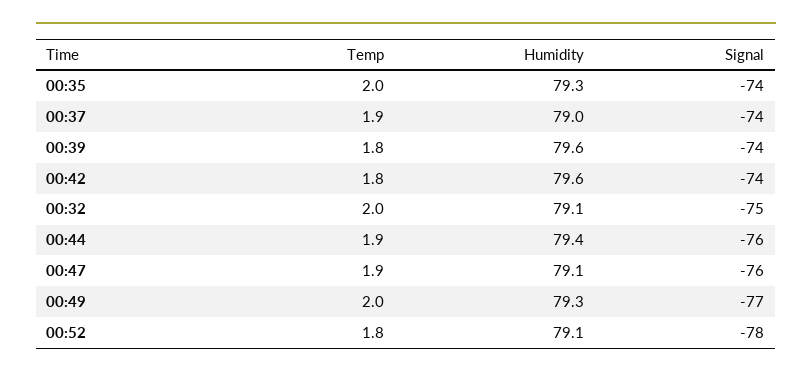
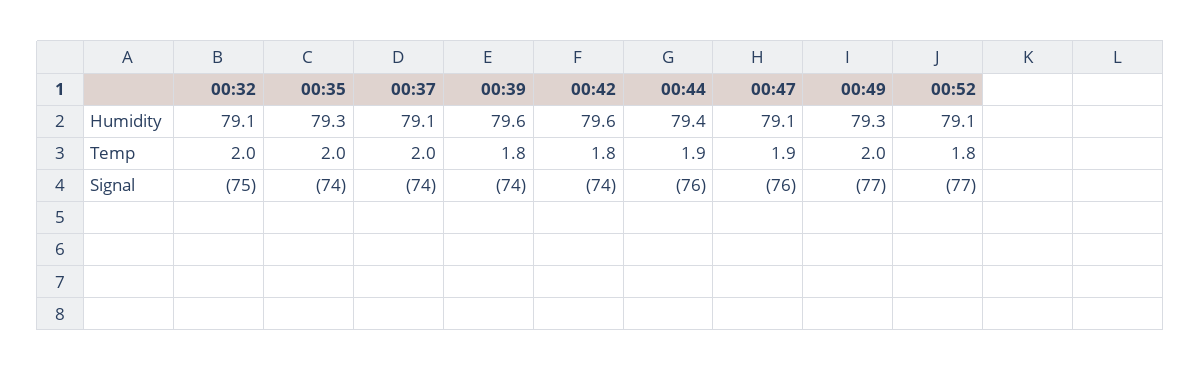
  {
    "Temp": {
      "00:35": 2,
-     "00:37": 1.9,
+     "00:37": 2,
      "00:39": 1.8,
      "00:42": 1.8,
      "00:32": 2,
      "00:44": 1.9,
      "00:47": 1.9,
      "00:49": 2,
      "00:52": 1.8
    },
    "Humidity": {
      "00:35": 79.3,
-     "00:37": 79,
+     "00:37": 79.1,
      "00:39": 79.6,
      "00:42": 79.6,
      "00:32": 79.1,
      "00:44": 79.4,
      "00:47": 79.1,
      "00:49": 79.3,
      "00:52": 79.1
    },
    "Signal": {
      "00:35": -74,
      "00:37": -74,
      "00:39": -74,
      "00:42": -74,
      "00:32": -75,
      "00:44": -76,
      "00:47": -76,
      "00:49": -77,
-     "00:52": -78
+     "00:52": -77
    }
  }

